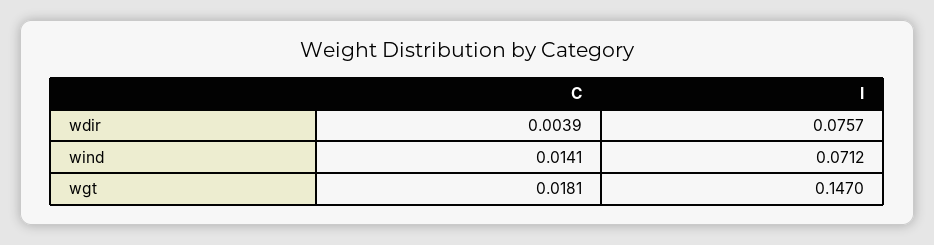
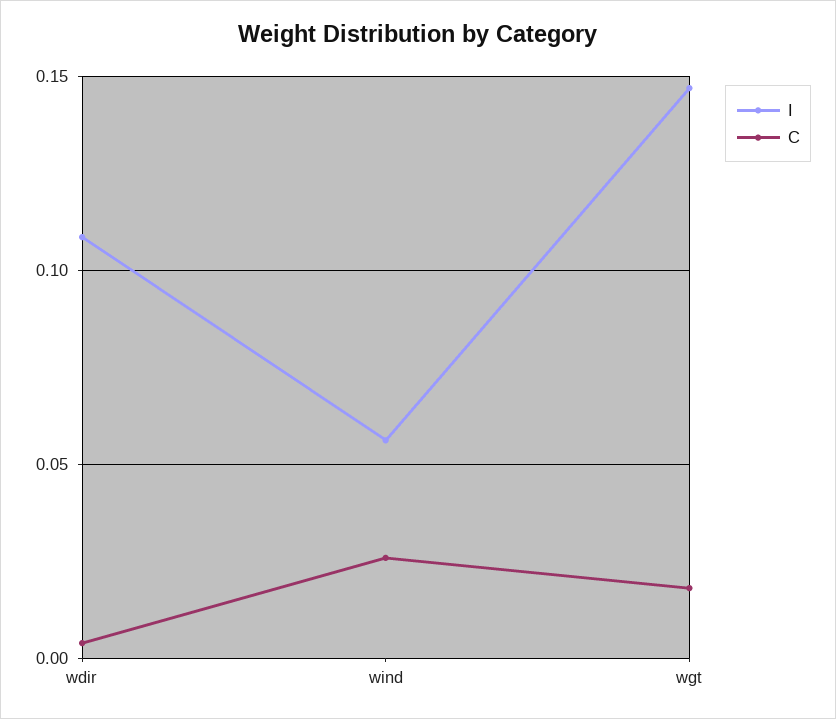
  {
    "C": {
      "wdir": 0.0039,
-     "wind": 0.0141,
+     "wind": 0.025,
      "wgt": 0.0181
    },
    "I": {
-     "wdir": 0.0757,
+     "wdir": 0.11,
-     "wind": 0.0712,
+     "wind": 0.055,
      "wgt": 0.147
    }
  }

